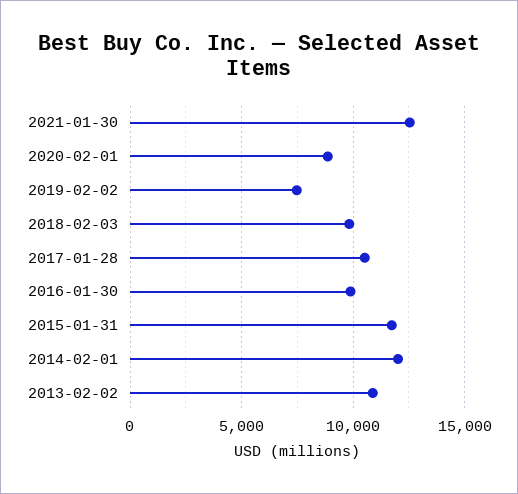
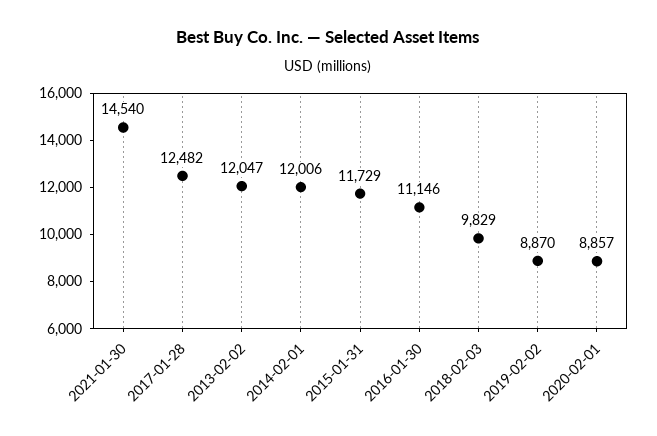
  {
-   "2021-01-30": 12500,
+   "2021-01-30": 14540,
    "2020-02-01": 8857,
-   "2019-02-02": 7500,
+   "2019-02-02": 8870,
    "2018-02-03": 9829,
-   "2017-01-28": 10500,
+   "2017-01-28": 12482,
-   "2016-01-30": 10000,
+   "2016-01-30": 11146,
    "2015-01-31": 11729,
    "2014-02-01": 12006,
-   "2013-02-02": 11000
+   "2013-02-02": 12047
  }

